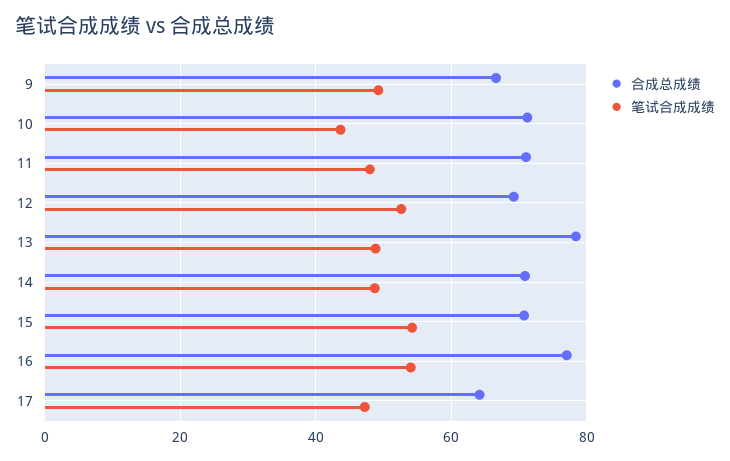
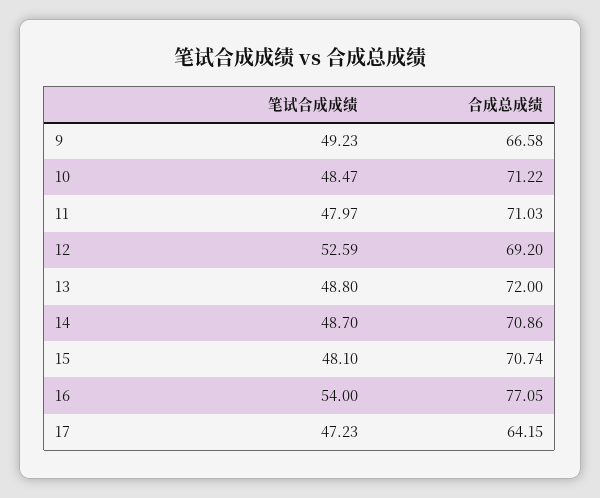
  {
    "合成总成绩": {
      "9": 66.58,
      "10": 71.22,
      "11": 71.03,
      "12": 69.2,
-     "13": 78,
+     "13": 72,
      "14": 70.86,
      "15": 70.74,
      "16": 77.05,
      "17": 64.15
    },
    "笔试合成成绩": {
      "9": 49.23,
-     "10": 44,
+     "10": 48.47,
      "11": 47.97,
      "12": 52.59,
      "13": 48.8,
      "14": 48.7,
-     "15": 54,
+     "15": 48.1,
      "16": 54,
      "17": 47.23
    }
  }

